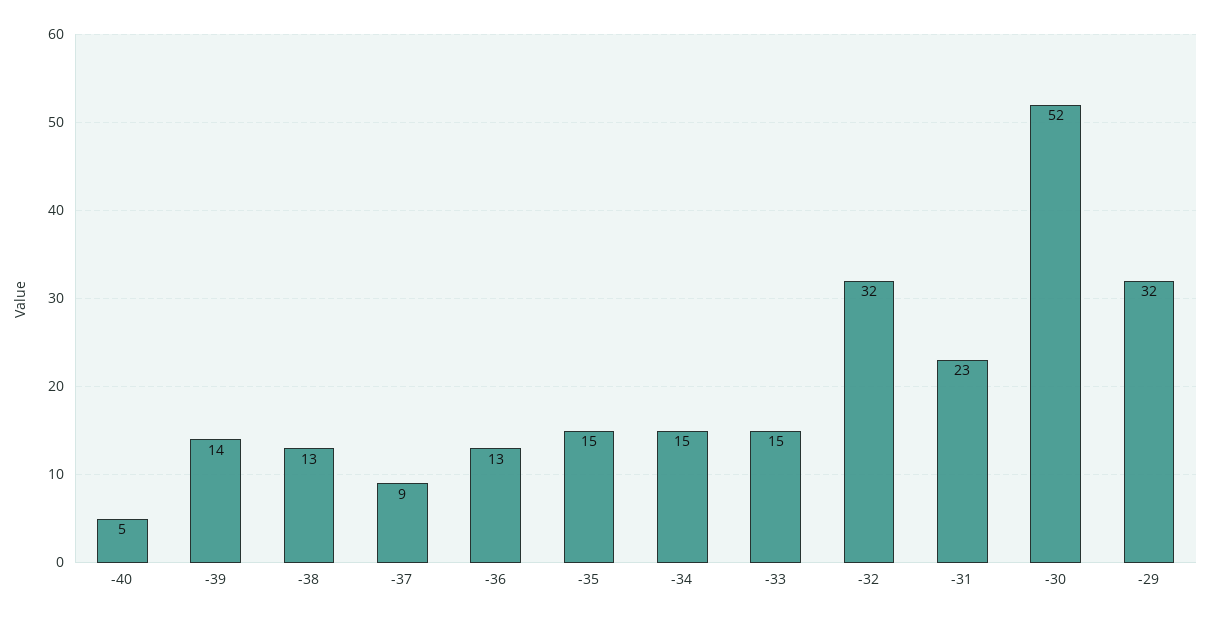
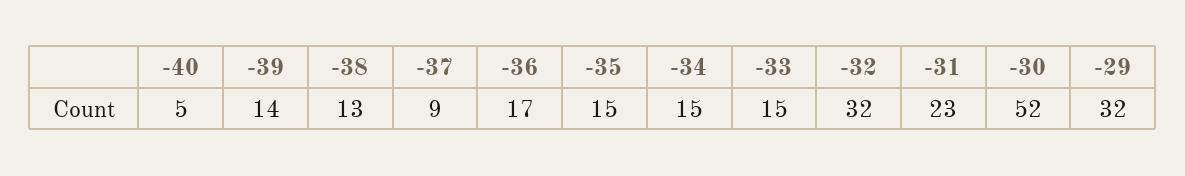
  {
    "-40": 5,
    "-39": 14,
    "-38": 13,
    "-37": 9,
-   "-36": 13,
+   "-36": 17,
    "-35": 15,
    "-34": 15,
    "-33": 15,
    "-32": 32,
    "-31": 23,
    "-30": 52,
    "-29": 32
  }

